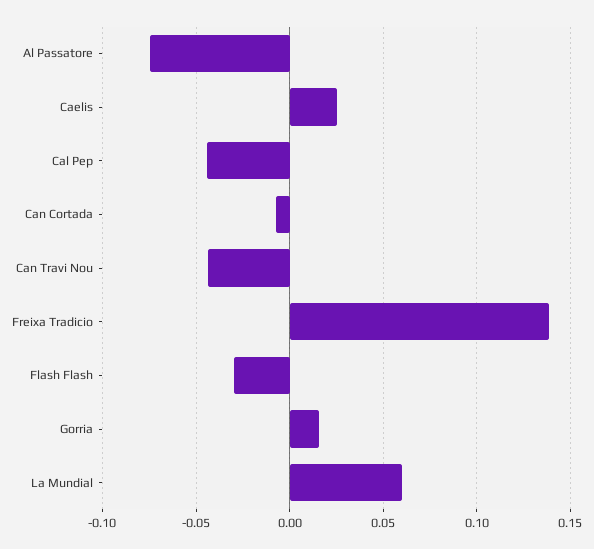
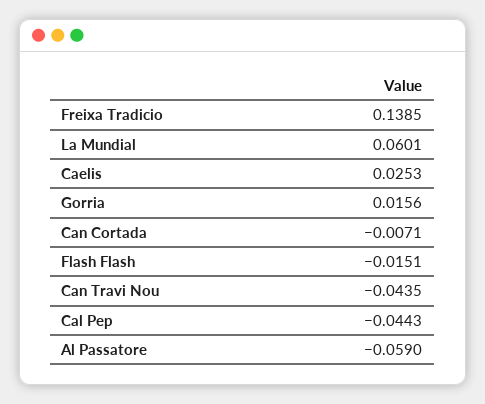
  {
-   "Al Passatore": -0.075,
+   "Al Passatore": -0.059,
    "Caelis": 0.0253,
    "Cal Pep": -0.0443,
    "Can Cortada": -0.0071,
    "Can Travi Nou": -0.0435,
    "Freixa Tradicio": 0.1385,
-   "Flash Flash": -0.03,
+   "Flash Flash": -0.0151,
    "Gorria": 0.0156,
    "La Mundial": 0.0601
  }

